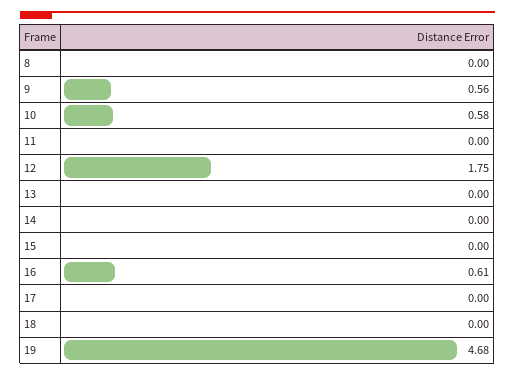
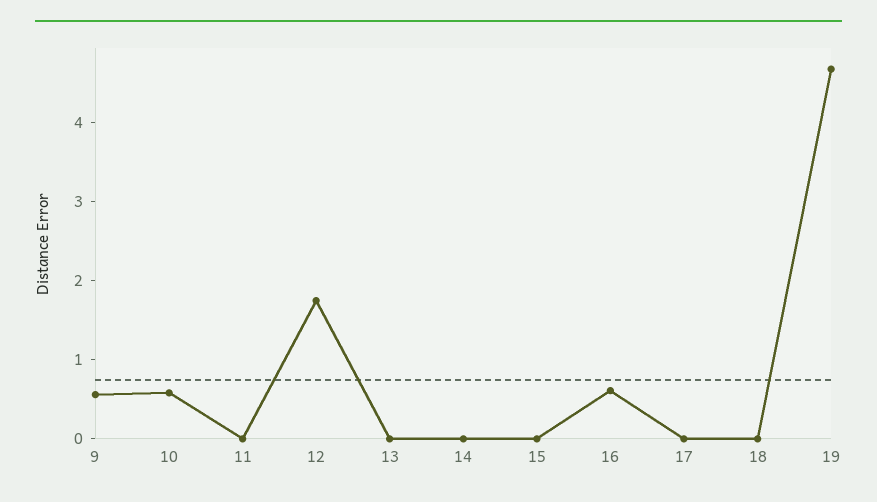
  {
-   "8": 0,
    "9": 0.56,
    "10": 0.58,
    "11": 0,
    "12": 1.75,
    "13": 0,
    "14": 0,
    "15": 0,
    "16": 0.61,
    "17": 0,
    "18": 0,
    "19": 4.68
  }

